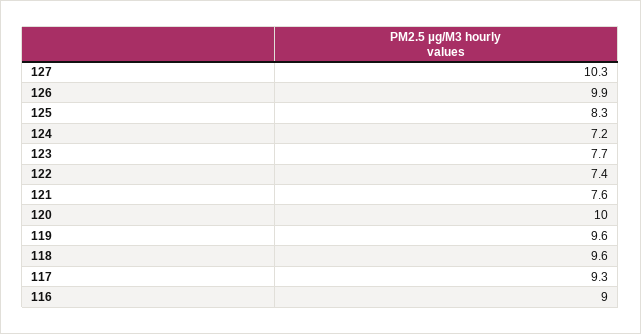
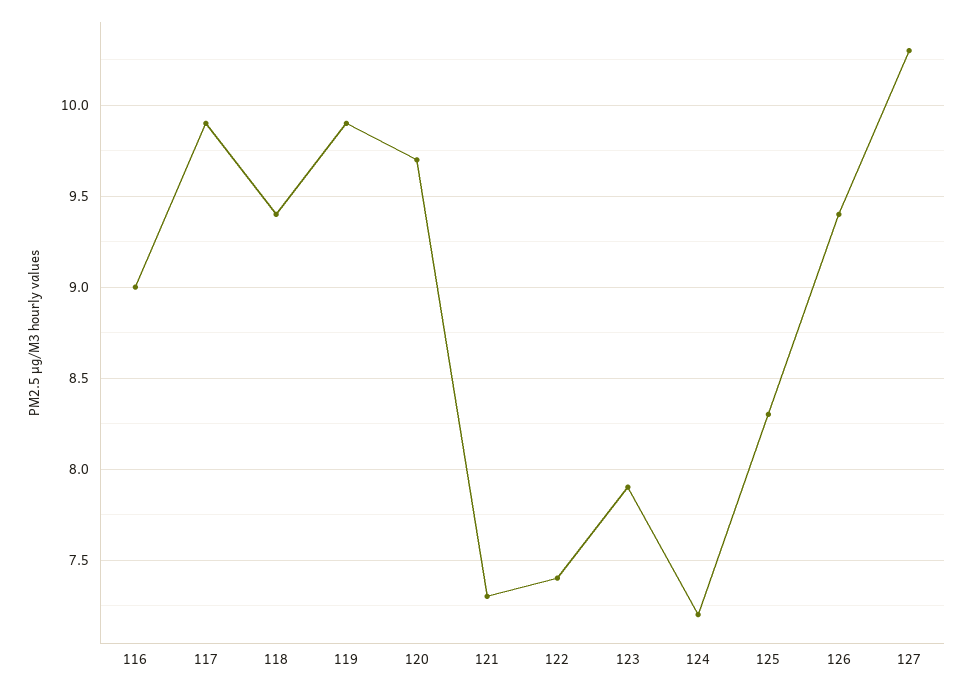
  {
    "127": 10.3,
-   "126": 9.9,
+   "126": 9.4,
    "125": 8.3,
    "124": 7.2,
-   "123": 7.7,
+   "123": 7.9,
    "122": 7.4,
-   "121": 7.6,
+   "121": 7.3,
-   "120": 10,
+   "120": 9.7,
-   "119": 9.6,
+   "119": 9.9,
-   "118": 9.6,
+   "118": 9.4,
-   "117": 9.3,
+   "117": 9.9,
    "116": 9
  }

